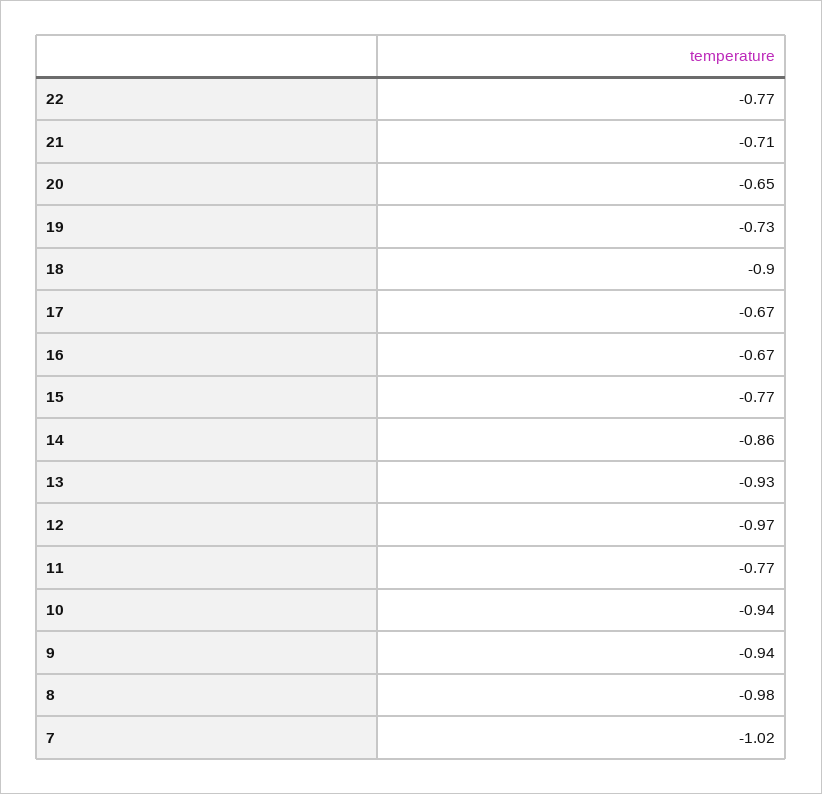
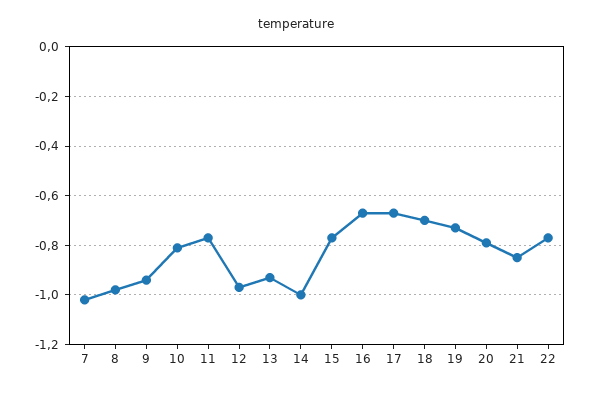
  {
    "22": -0.77,
-   "21": -0.71,
+   "21": -0.85,
-   "20": -0.65,
+   "20": -0.8,
    "19": -0.73,
-   "18": -0.9,
+   "18": -0.7,
    "17": -0.67,
    "16": -0.67,
    "15": -0.77,
-   "14": -0.86,
+   "14": -1,
    "13": -0.93,
    "12": -0.97,
    "11": -0.77,
-   "10": -0.94,
+   "10": -0.8,
    "9": -0.94,
    "8": -0.98,
    "7": -1.02
  }

